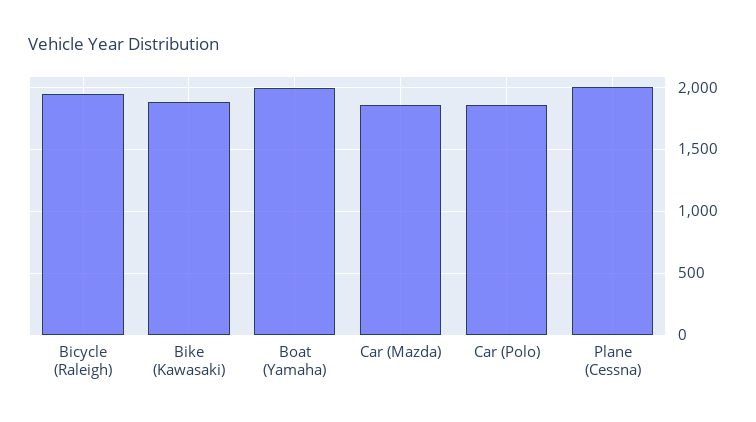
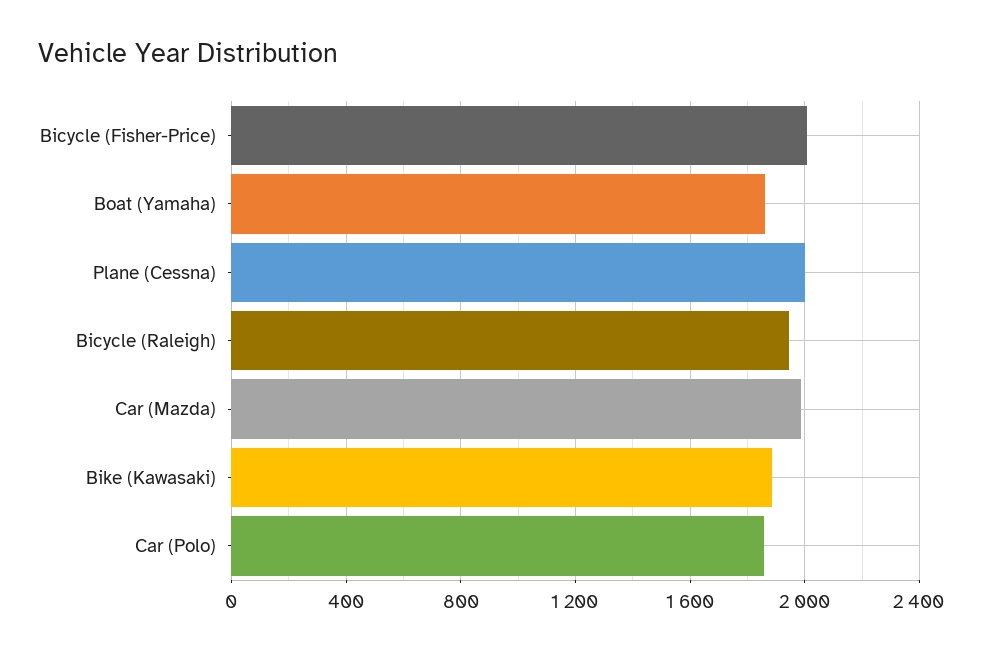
  {
    "Bicycle (Raleigh)": 1950,
    "Bike (Kawasaki)": 1900,
-   "Boat (Yamaha)": 2000,
+   "Boat (Yamaha)": 1850,
-   "Car (Mazda)": 1850,
+   "Car (Mazda)": 2000,
    "Car (Polo)": 1850,
-   "Plane (Cessna)": 2000
+   "Plane (Cessna)": 2000,
+   "Bicycle (Fisher-Price)": 2000
  }

